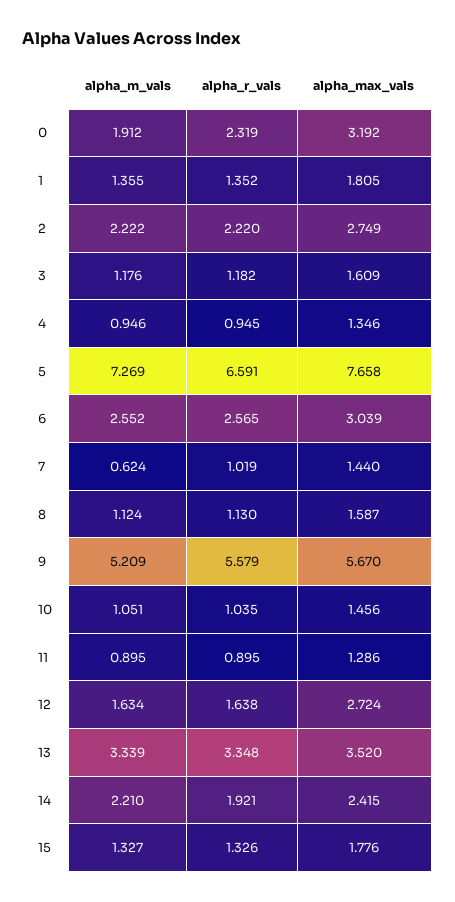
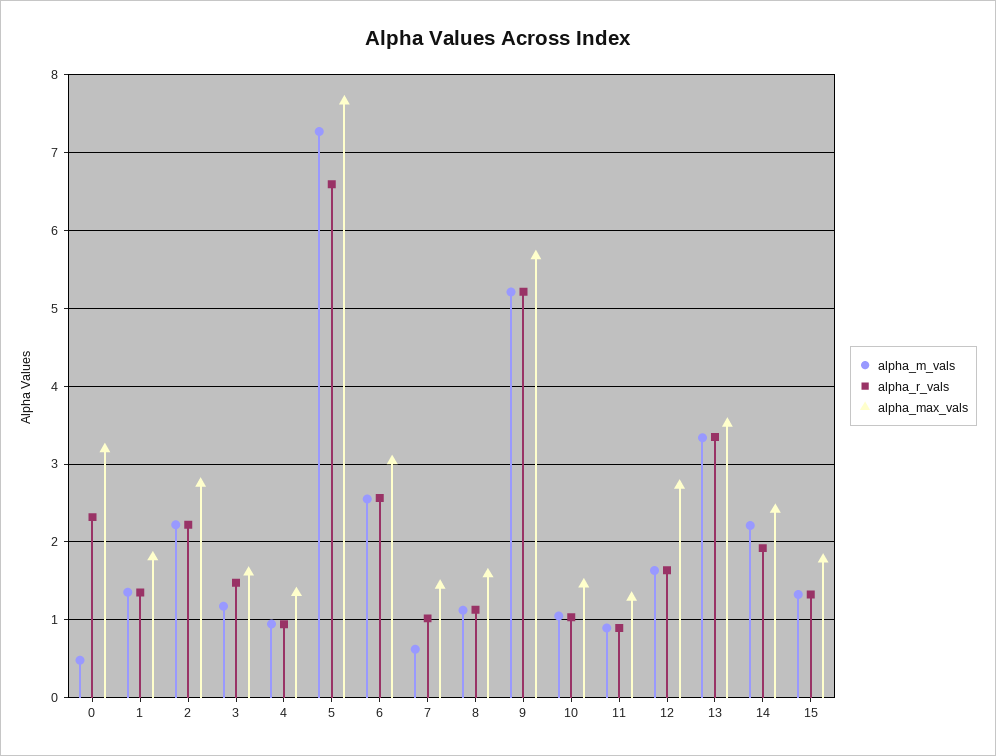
  {
    "alpha_m_vals": {
-     "0": 1.912,
+     "0": 0.5,
      "1": 1.355,
      "2": 2.222,
      "3": 1.176,
      "4": 0.946,
      "5": 7.269,
      "6": 2.552,
      "7": 0.624,
      "8": 1.124,
      "9": 5.209,
      "10": 1.051,
      "11": 0.895,
      "12": 1.634,
      "13": 3.339,
      "14": 2.21,
      "15": 1.327
    },
    "alpha_r_vals": {
      "0": 2.319,
      "1": 1.352,
      "2": 2.22,
-     "3": 1.182,
+     "3": 1.5,
      "4": 0.945,
      "5": 6.591,
      "6": 2.565,
      "7": 1.019,
      "8": 1.13,
-     "9": 5.579,
+     "9": 5.2,
      "10": 1.035,
      "11": 0.895,
      "12": 1.638,
      "13": 3.348,
      "14": 1.921,
      "15": 1.326
    },
    "alpha_max_vals": {
      "0": 3.192,
      "1": 1.805,
      "2": 2.749,
      "3": 1.609,
      "4": 1.346,
      "5": 7.658,
      "6": 3.039,
      "7": 1.44,
      "8": 1.587,
      "9": 5.67,
      "10": 1.456,
      "11": 1.286,
      "12": 2.724,
      "13": 3.52,
      "14": 2.415,
      "15": 1.776
    }
  }

